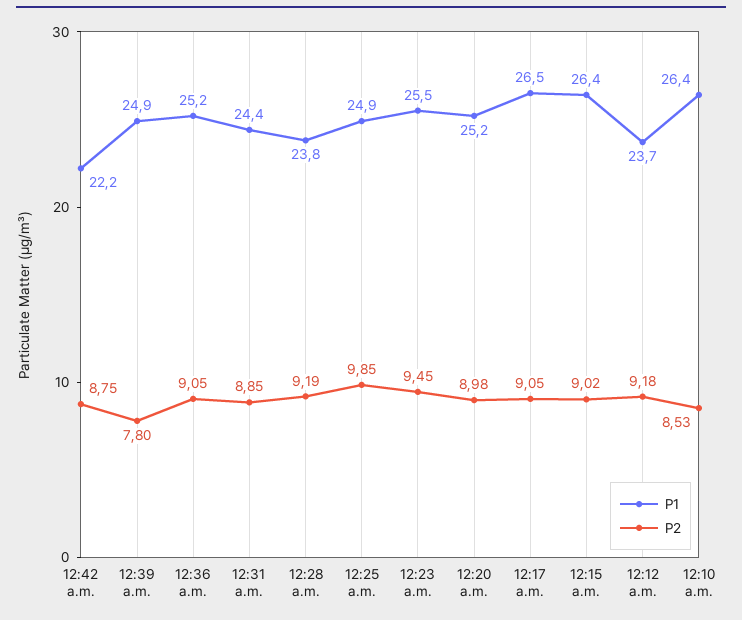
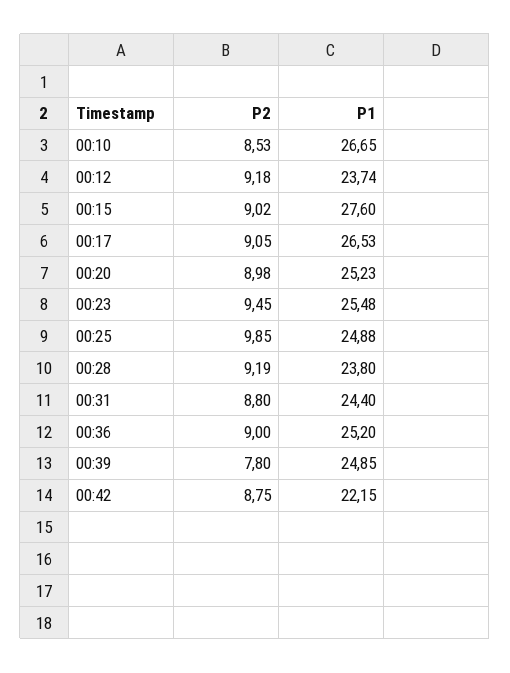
  {
    "P1": {
      "12:42 a.m.": 22.15,
      "12:39 a.m.": 24.85,
      "12:36 a.m.": 25.2,
      "12:31 a.m.": 24.4,
      "12:28 a.m.": 23.8,
      "12:25 a.m.": 24.88,
      "12:23 a.m.": 25.48,
      "12:20 a.m.": 25.23,
      "12:17 a.m.": 26.53,
-     "12:15 a.m.": 26.4,
+     "12:15 a.m.": 27.6,
      "12:12 a.m.": 23.74,
-     "12:10 a.m.": 26.4
+     "12:10 a.m.": 26.65
    },
    "P2": {
      "12:42 a.m.": 8.75,
      "12:39 a.m.": 7.8,
-     "12:36 a.m.": 9.05,
+     "12:36 a.m.": 9,
-     "12:31 a.m.": 8.85,
+     "12:31 a.m.": 8.8,
      "12:28 a.m.": 9.19,
      "12:25 a.m.": 9.85,
      "12:23 a.m.": 9.45,
      "12:20 a.m.": 8.98,
      "12:17 a.m.": 9.05,
      "12:15 a.m.": 9.02,
      "12:12 a.m.": 9.18,
      "12:10 a.m.": 8.53
    }
  }

